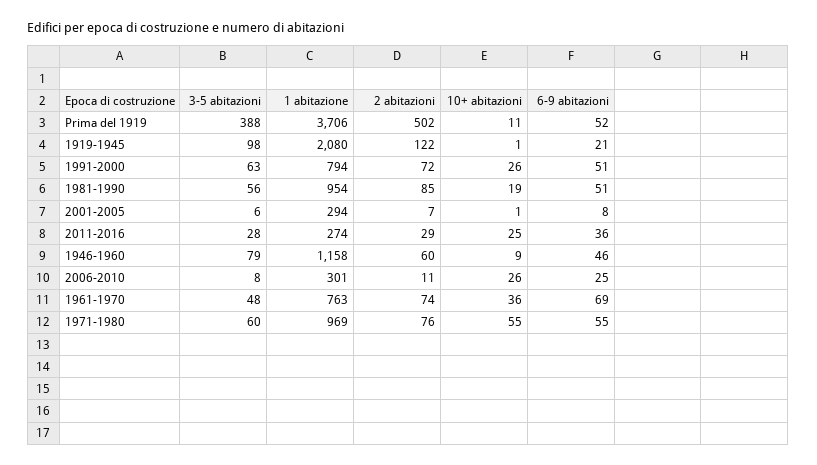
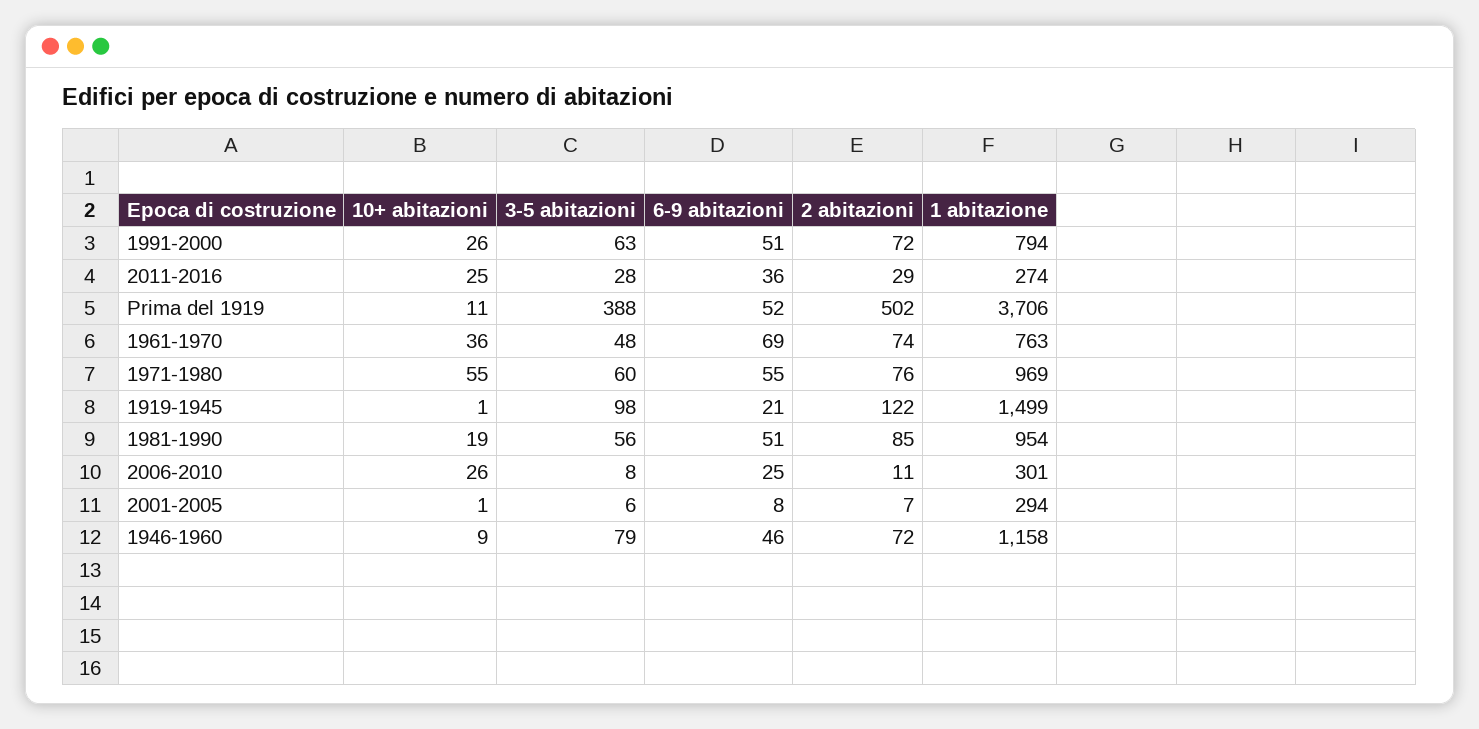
  {
    "3-5 abitazioni": {
      "Prima del 1919": 388,
      "1919-1945": 98,
      "1991-2000": 63,
      "1981-1990": 56,
      "2001-2005": 6,
      "2011-2016": 28,
      "1946-1960": 79,
      "2006-2010": 8,
      "1961-1970": 48,
      "1971-1980": 60
    },
    "1 abitazione": {
      "Prima del 1919": 3706,
-     "1919-1945": 2080,
+     "1919-1945": 1499,
      "1991-2000": 794,
      "1981-1990": 954,
      "2001-2005": 294,
      "2011-2016": 274,
      "1946-1960": 1158,
      "2006-2010": 301,
      "1961-1970": 763,
      "1971-1980": 969
    },
    "2 abitazioni": {
      "Prima del 1919": 502,
      "1919-1945": 122,
      "1991-2000": 72,
      "1981-1990": 85,
      "2001-2005": 7,
      "2011-2016": 29,
-     "1946-1960": 60,
+     "1946-1960": 72,
      "2006-2010": 11,
      "1961-1970": 74,
      "1971-1980": 76
    },
    "10+ abitazioni": {
      "Prima del 1919": 11,
      "1919-1945": 1,
      "1991-2000": 26,
      "1981-1990": 19,
      "2001-2005": 1,
      "2011-2016": 25,
      "1946-1960": 9,
      "2006-2010": 26,
      "1961-1970": 36,
      "1971-1980": 55
    },
    "6-9 abitazioni": {
      "Prima del 1919": 52,
      "1919-1945": 21,
      "1991-2000": 51,
      "1981-1990": 51,
      "2001-2005": 8,
      "2011-2016": 36,
      "1946-1960": 46,
      "2006-2010": 25,
      "1961-1970": 69,
      "1971-1980": 55
    }
  }

